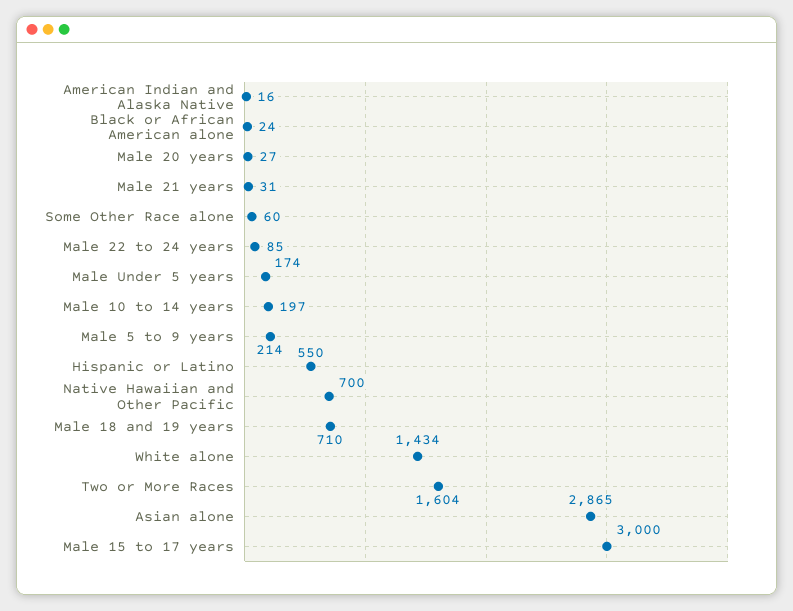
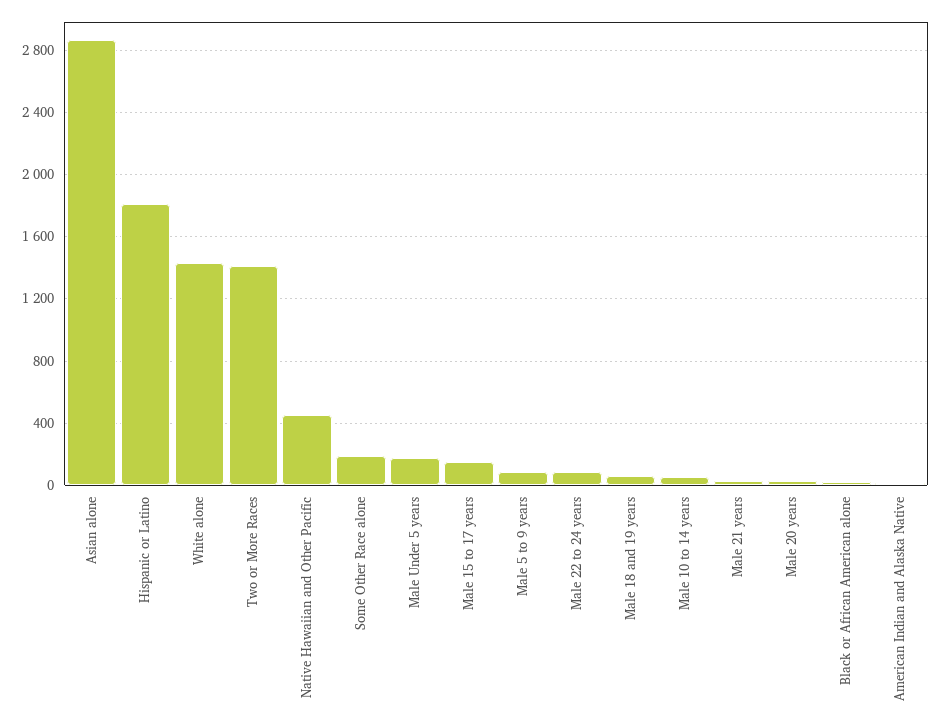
  {
    "American Indian and Alaska Native": 16,
    "Black or African American alone": 24,
    "Male 20 years": 27,
    "Male 21 years": 31,
-   "Some Other Race alone": 60,
+   "Some Other Race alone": 200,
    "Male 22 to 24 years": 85,
    "Male Under 5 years": 174,
-   "Male 10 to 14 years": 197,
+   "Male 10 to 14 years": 50,
-   "Male 5 to 9 years": 214,
+   "Male 5 to 9 years": 100,
-   "Hispanic or Latino": 550,
+   "Hispanic or Latino": 1800,
-   "Native Hawaiian and Other Pacific": 700,
+   "Native Hawaiian and Other Pacific": 450,
-   "Male 18 and 19 years": 710,
+   "Male 18 and 19 years": 50,
    "White alone": 1434,
-   "Two or More Races": 1604,
+   "Two or More Races": 1400,
    "Asian alone": 2865,
-   "Male 15 to 17 years": 3000
+   "Male 15 to 17 years": 150
  }

